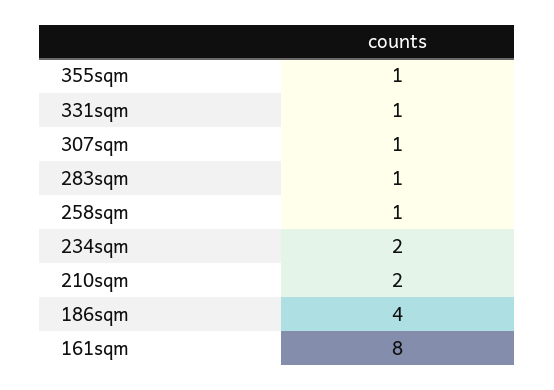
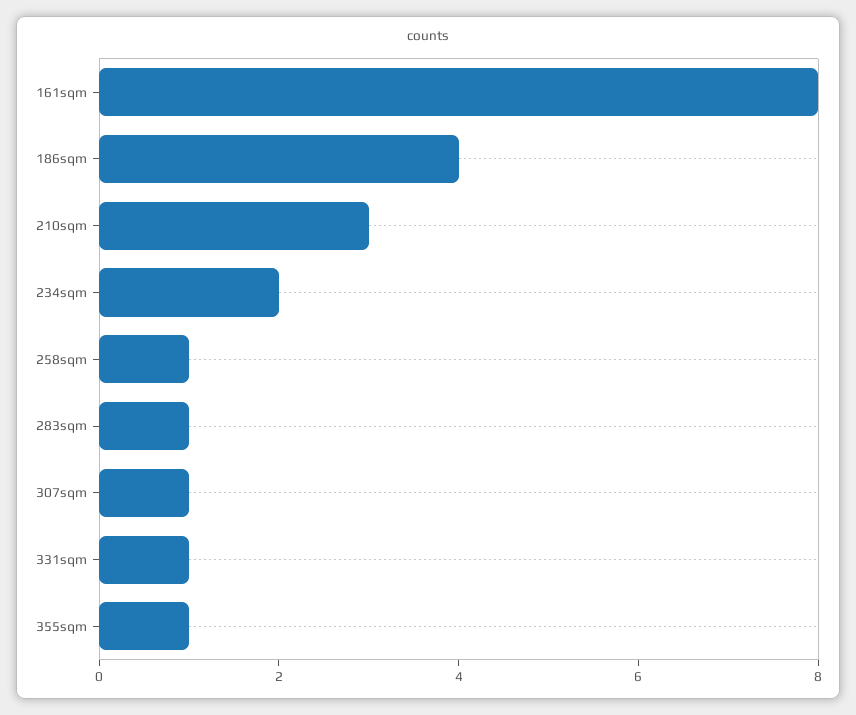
  {
    "355sqm": 1,
    "331sqm": 1,
    "307sqm": 1,
    "283sqm": 1,
    "258sqm": 1,
    "234sqm": 2,
-   "210sqm": 2,
+   "210sqm": 3,
    "186sqm": 4,
    "161sqm": 8
  }

